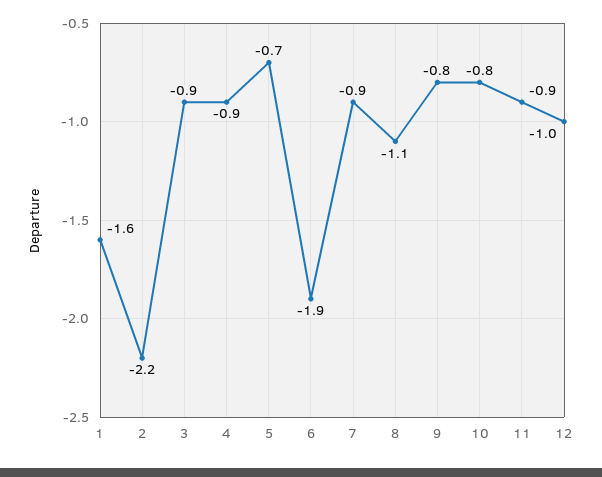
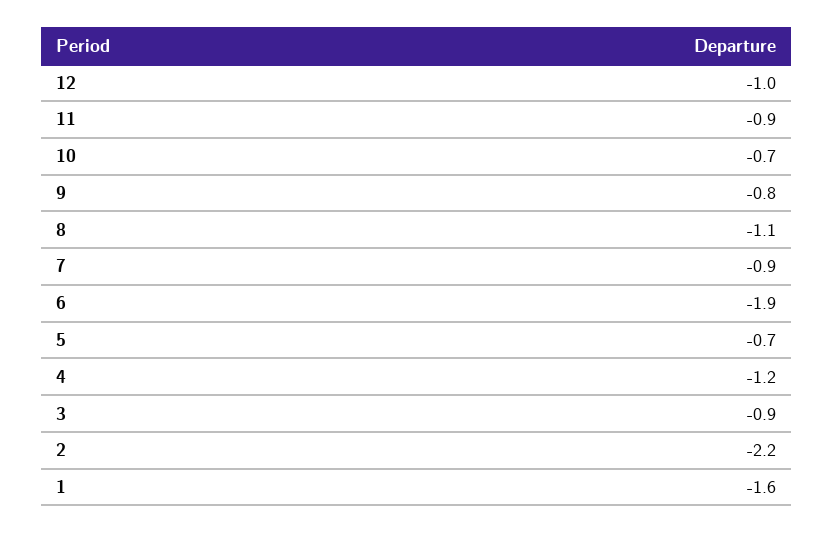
  {
    "1": -1.6,
    "2": -2.2,
    "3": -0.9,
-   "4": -0.9,
+   "4": -1.2,
    "5": -0.7,
    "6": -1.9,
    "7": -0.9,
    "8": -1.1,
    "9": -0.8,
-   "10": -0.8,
+   "10": -0.7,
    "11": -0.9,
    "12": -1
  }

